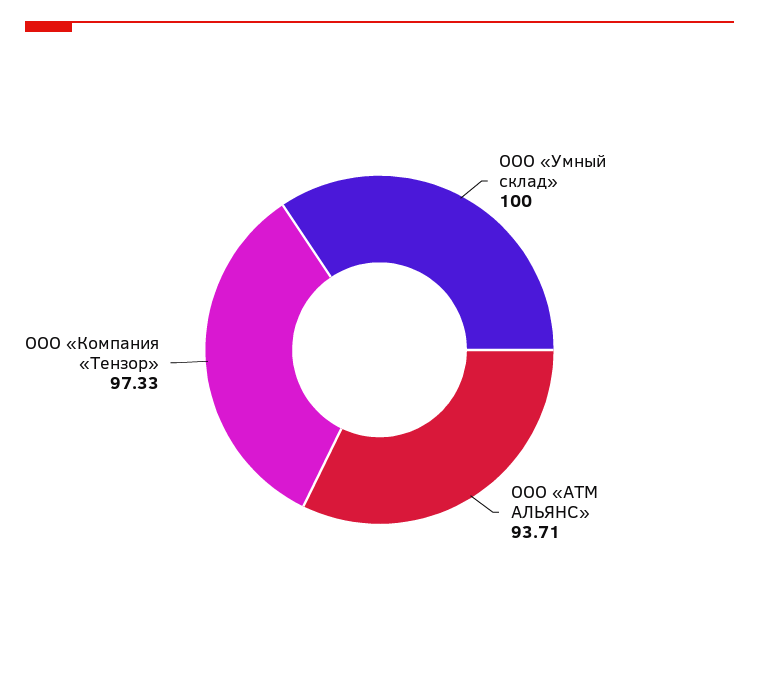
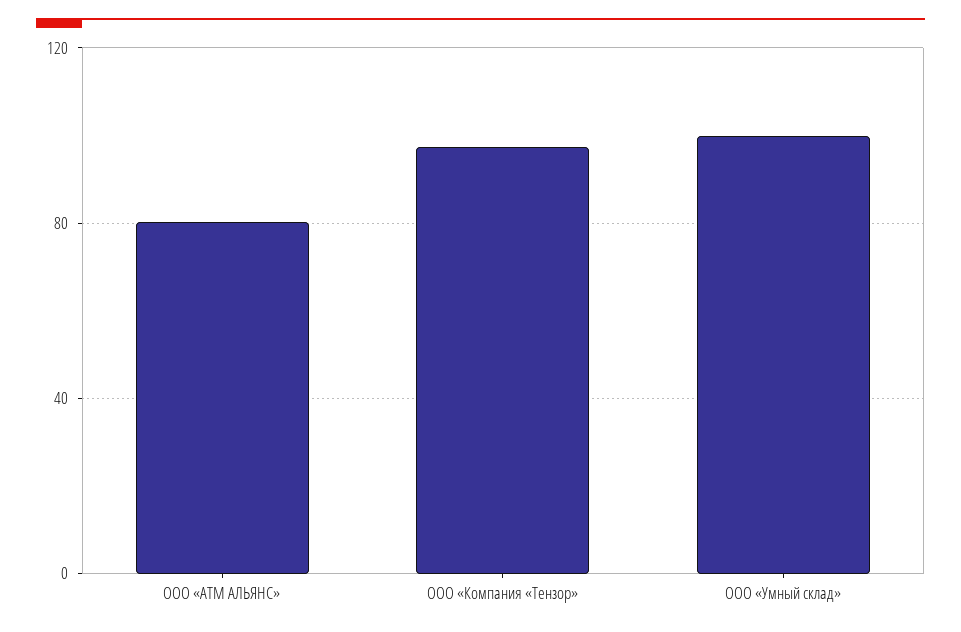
  {
    "ООО «Умный склад»": 100,
-   "ООО «АТМ АЛЬЯНС»": 93.71,
+   "ООО «АТМ АЛЬЯНС»": 80,
    "ООО «Компания «Тензор»": 97.33
  }

